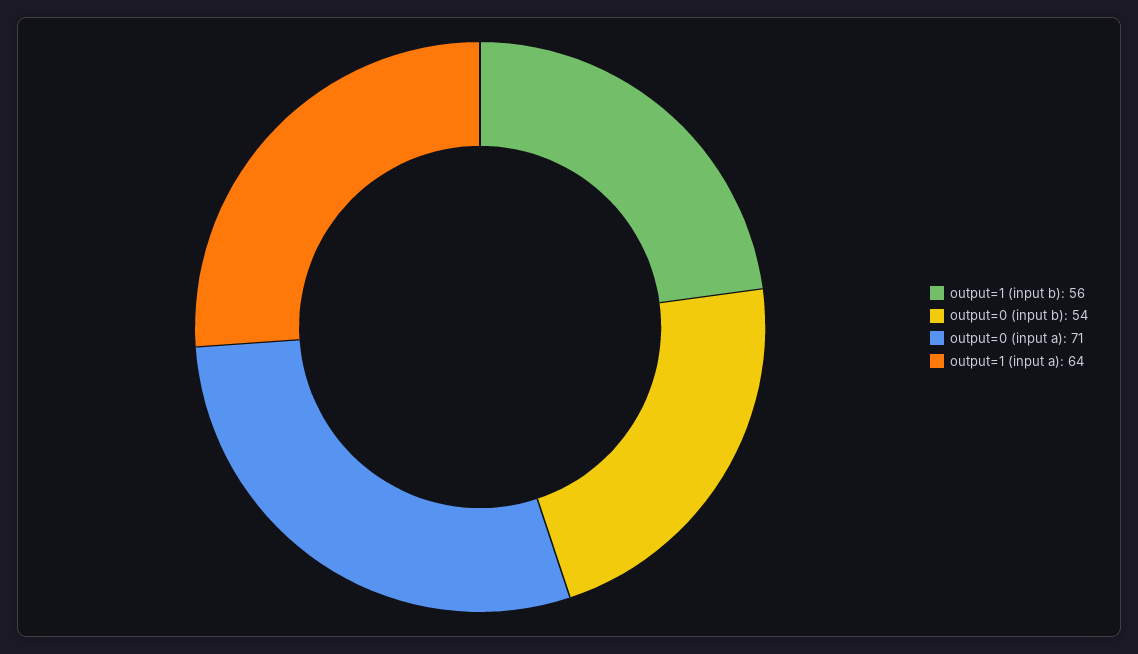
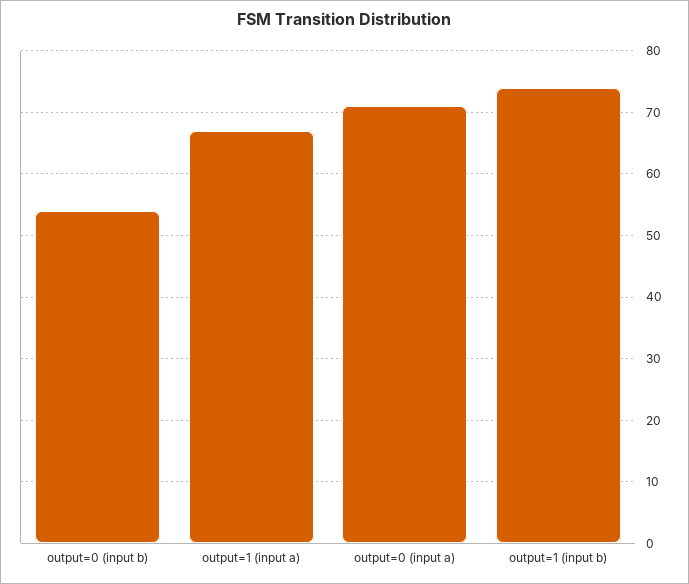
  {
-   "output=1 (input b)": 56,
+   "output=1 (input b)": 74,
    "output=0 (input b)": 54,
    "output=0 (input a)": 71,
-   "output=1 (input a)": 64
+   "output=1 (input a)": 67
  }

